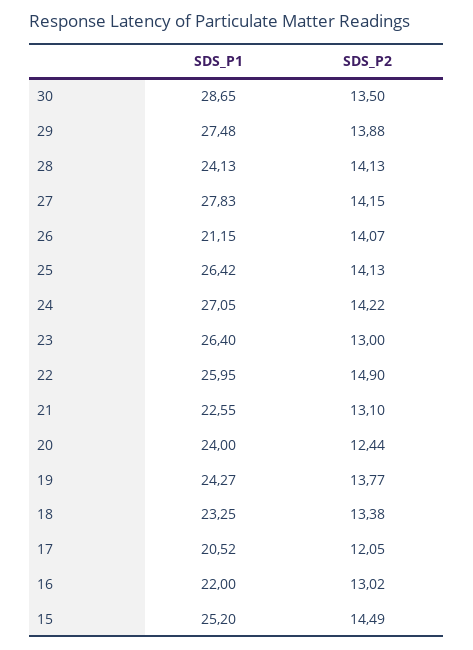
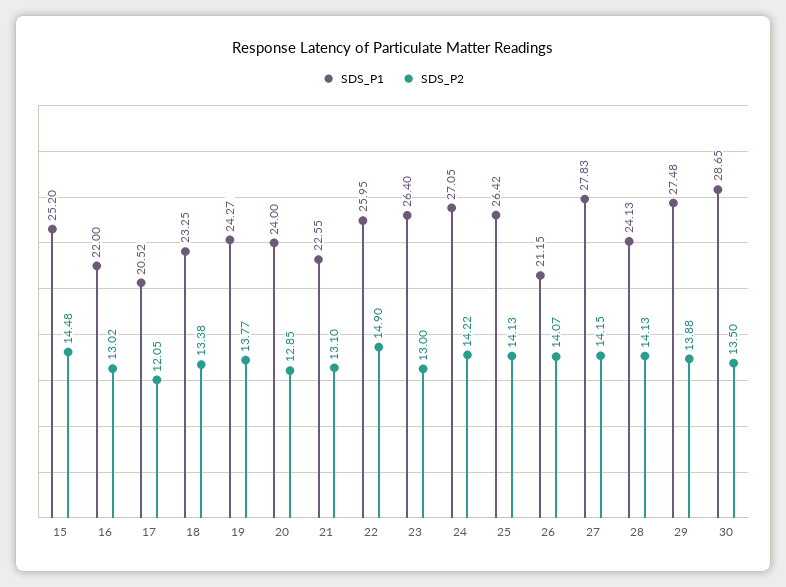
  {
    "SDS_P1": {
      "30": 28.65,
      "29": 27.48,
      "28": 24.13,
      "27": 27.83,
      "26": 21.15,
      "25": 26.42,
      "24": 27.05,
      "23": 26.4,
      "22": 25.95,
      "21": 22.55,
      "20": 24,
      "19": 24.27,
      "18": 23.25,
      "17": 20.52,
      "16": 22,
      "15": 25.2
    },
    "SDS_P2": {
      "30": 13.5,
      "29": 13.88,
      "28": 14.13,
      "27": 14.15,
      "26": 14.07,
      "25": 14.13,
      "24": 14.22,
      "23": 13,
      "22": 14.9,
      "21": 13.1,
-     "20": 12.44,
+     "20": 12.85,
      "19": 13.77,
      "18": 13.38,
      "17": 12.05,
      "16": 13.02,
-     "15": 14.49
+     "15": 14.48
    }
  }

